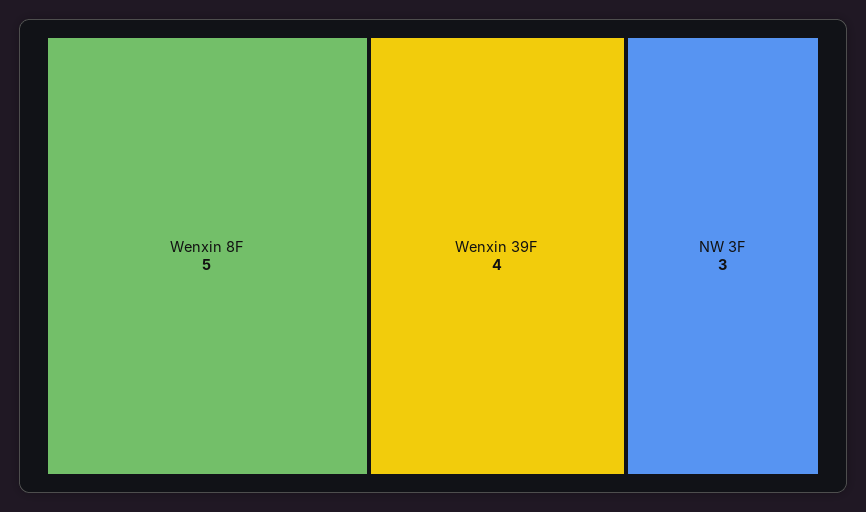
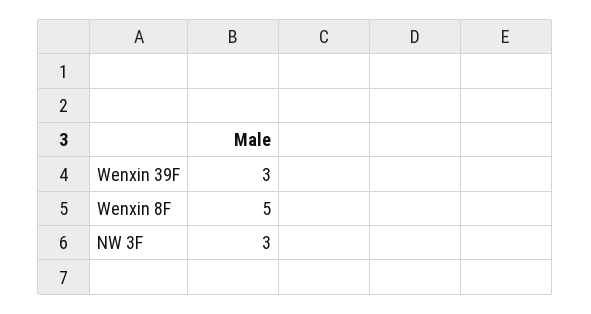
  {
    "Wenxin 8F": 5,
-   "Wenxin 39F": 4,
+   "Wenxin 39F": 3,
    "NW 3F": 3
  }

